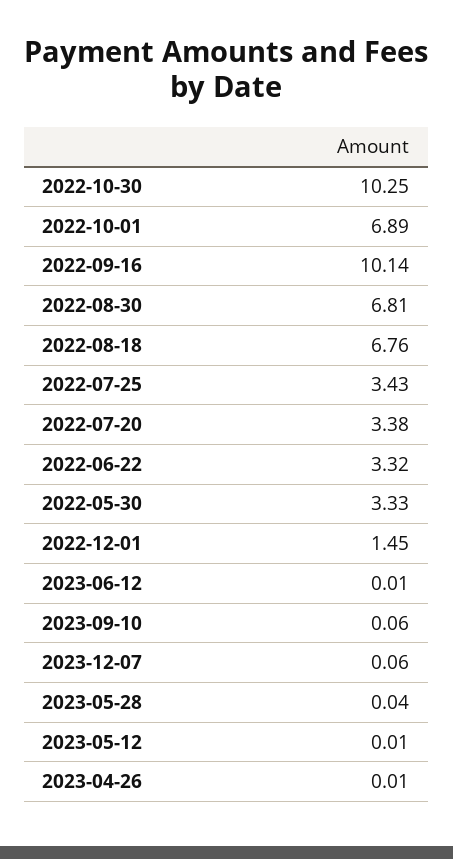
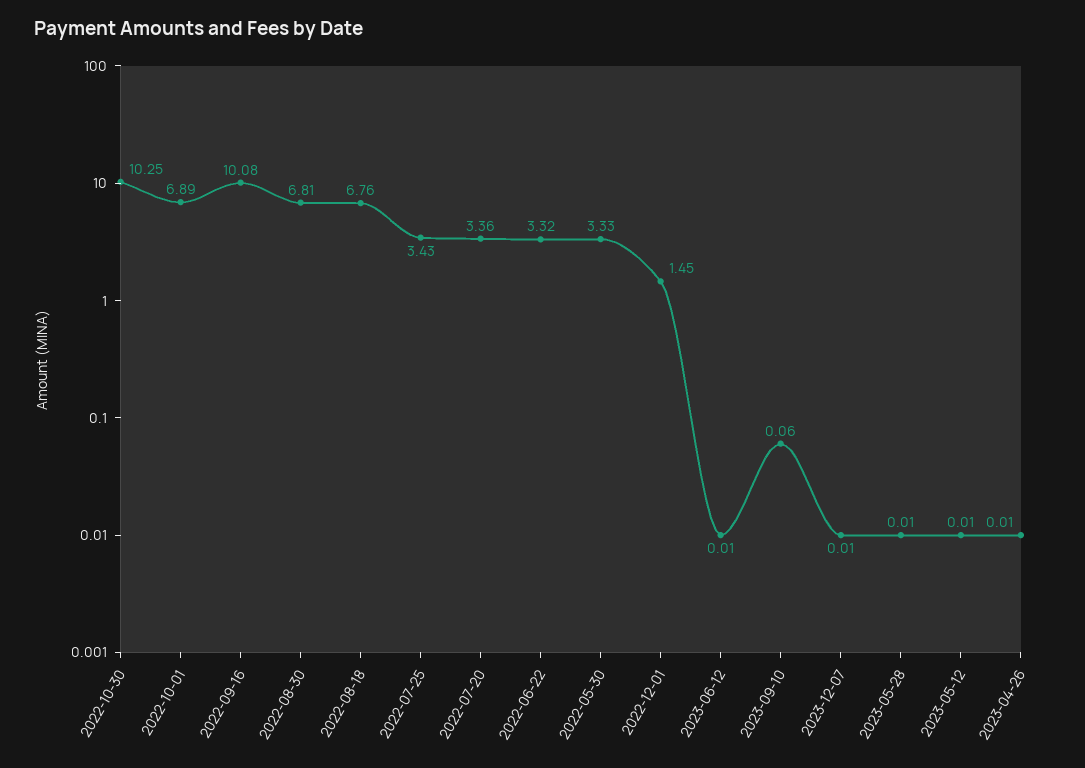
  {
    "2022-10-30": 10.25,
    "2022-10-01": 6.89,
-   "2022-09-16": 10.14,
+   "2022-09-16": 10.08,
    "2022-08-30": 6.81,
    "2022-08-18": 6.76,
    "2022-07-25": 3.43,
-   "2022-07-20": 3.38,
+   "2022-07-20": 3.36,
    "2022-06-22": 3.32,
    "2022-05-30": 3.33,
    "2022-12-01": 1.45,
    "2023-06-12": 0.01,
    "2023-09-10": 0.06,
-   "2023-12-07": 0.06,
+   "2023-12-07": 0.01,
-   "2023-05-28": 0.04,
+   "2023-05-28": 0.01,
    "2023-05-12": 0.01,
    "2023-04-26": 0.01
  }

